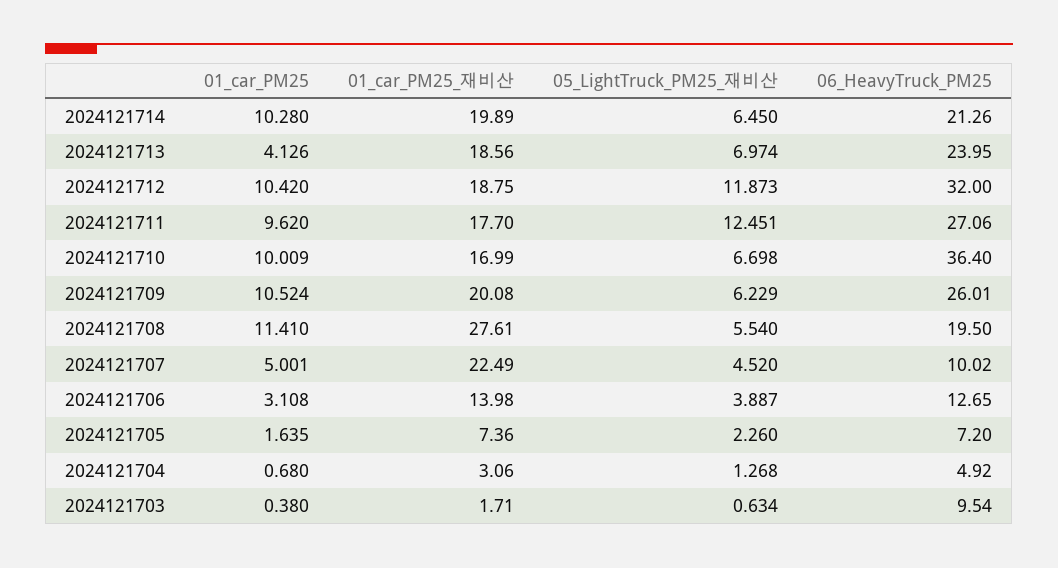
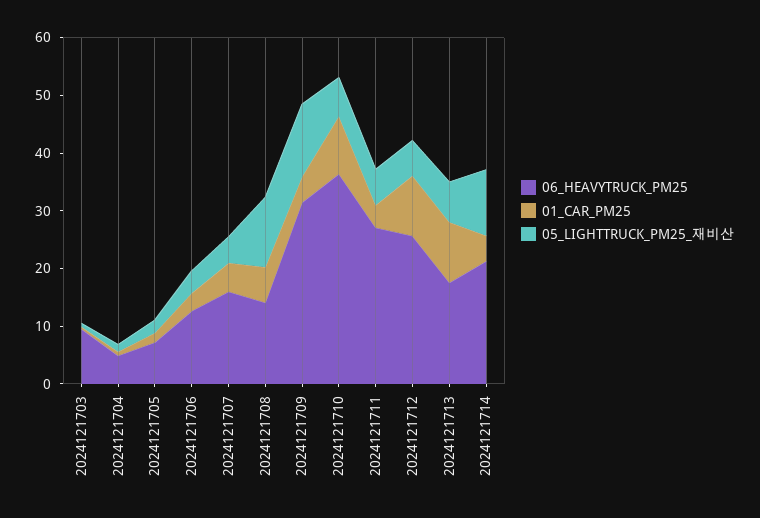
  {
    "01_car_PM25": {
-     "2024121714": 10.28,
+     "2024121714": 4,
-     "2024121713": 4.126,
+     "2024121713": 10,
      "2024121712": 10.42,
-     "2024121711": 9.62,
+     "2024121711": 4,
      "2024121710": 10.009,
-     "2024121709": 10.524,
+     "2024121709": 4,
-     "2024121708": 11.41,
+     "2024121708": 6,
      "2024121707": 5.001,
      "2024121706": 3.108,
      "2024121705": 1.635,
      "2024121704": 0.68,
      "2024121703": 0.38
    },
-   "01_car_PM25_재비산": {
-     "2024121714": 19.89,
-     "2024121713": 18.56,
-     "2024121712": 18.75,
-     "2024121711": 17.7,
-     "2024121710": 16.99,
-     "2024121709": 20.08,
-     "2024121708": 27.61,
-     "2024121707": 22.49,
-     "2024121706": 13.98,
-     "2024121705": 7.36,
-     "2024121704": 3.06,
-     "2024121703": 1.71
-   },
    "05_LightTruck_PM25_재비산": {
-     "2024121714": 6.45,
+     "2024121714": 12,
      "2024121713": 6.974,
-     "2024121712": 11.873,
+     "2024121712": 6,
-     "2024121711": 12.451,
+     "2024121711": 6,
      "2024121710": 6.698,
-     "2024121709": 6.229,
+     "2024121709": 12,
-     "2024121708": 5.54,
+     "2024121708": 12,
      "2024121707": 4.52,
      "2024121706": 3.887,
      "2024121705": 2.26,
      "2024121704": 1.268,
      "2024121703": 0.634
    },
    "06_HeavyTruck_PM25": {
      "2024121714": 21.26,
-     "2024121713": 23.95,
+     "2024121713": 18,
-     "2024121712": 32,
+     "2024121712": 26,
      "2024121711": 27.06,
      "2024121710": 36.4,
-     "2024121709": 26.01,
+     "2024121709": 32,
-     "2024121708": 19.5,
+     "2024121708": 14,
-     "2024121707": 10.02,
+     "2024121707": 16,
      "2024121706": 12.65,
      "2024121705": 7.2,
      "2024121704": 4.92,
      "2024121703": 9.54
    }
  }

